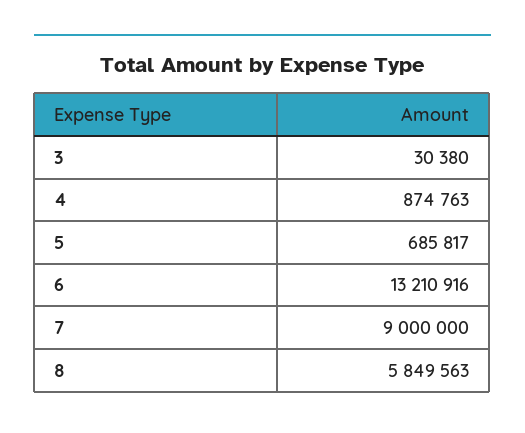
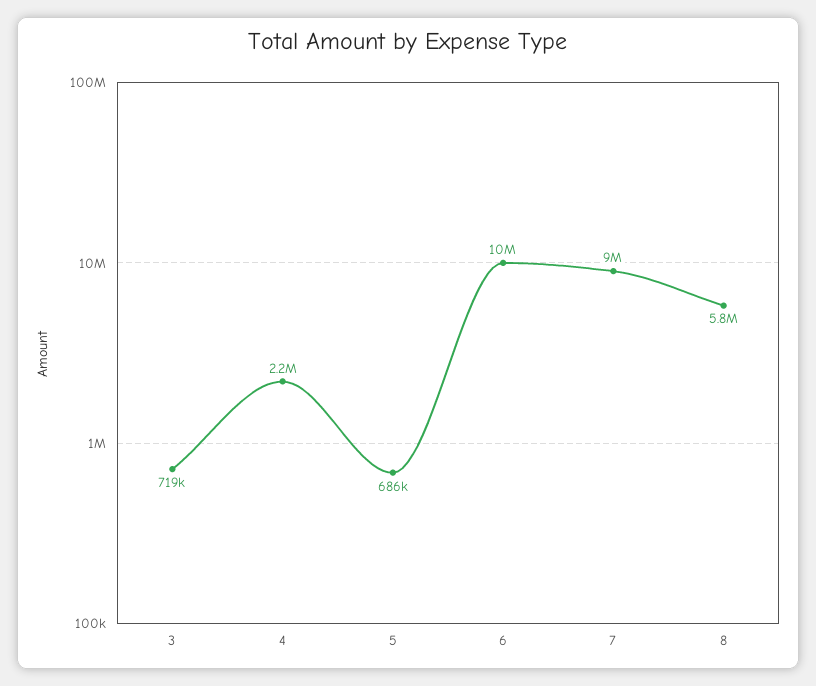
  {
-   "3": 30380,
+   "3": 719000,
-   "4": 874763,
+   "4": 2200000,
    "5": 685817,
-   "6": 13210916,
+   "6": 10000000,
    "7": 9000000,
    "8": 5849563
  }

